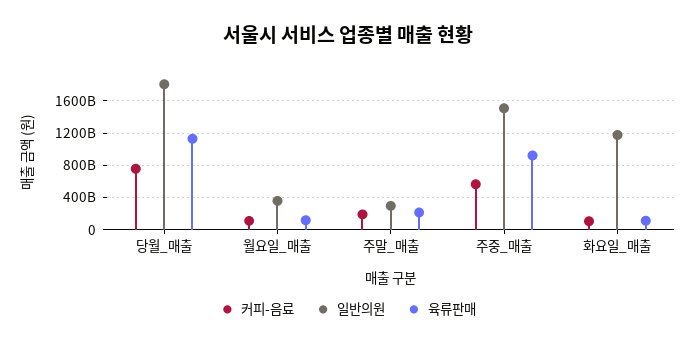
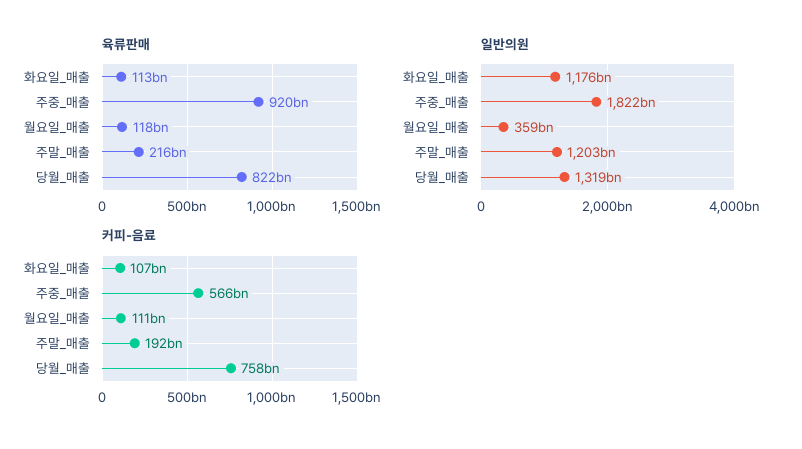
  {
    "커피-음료": {
      "당월_매출": 758000000000,
      "월요일_매출": 111000000000,
      "주말_매출": 192000000000,
      "주중_매출": 566000000000,
      "화요일_매출": 107000000000
    },
    "일반의원": {
-     "당월_매출": 1800000000000,
+     "당월_매출": 1319000000000,
      "월요일_매출": 359000000000,
-     "주말_매출": 300000000000,
+     "주말_매출": 1203000000000,
-     "주중_매출": 1500000000000,
+     "주중_매출": 1822000000000,
      "화요일_매출": 1176000000000
    },
    "육류판매": {
-     "당월_매출": 1100000000000,
+     "당월_매출": 822000000000,
      "월요일_매출": 118000000000,
      "주말_매출": 216000000000,
      "주중_매출": 920000000000,
      "화요일_매출": 113000000000
    }
  }

